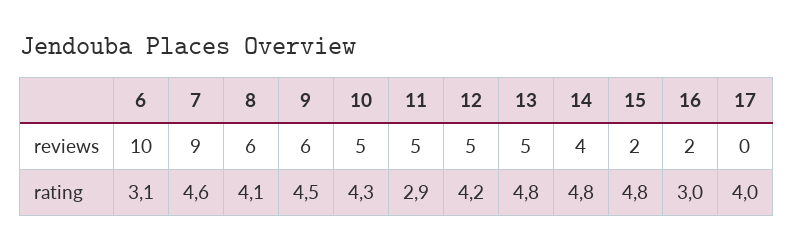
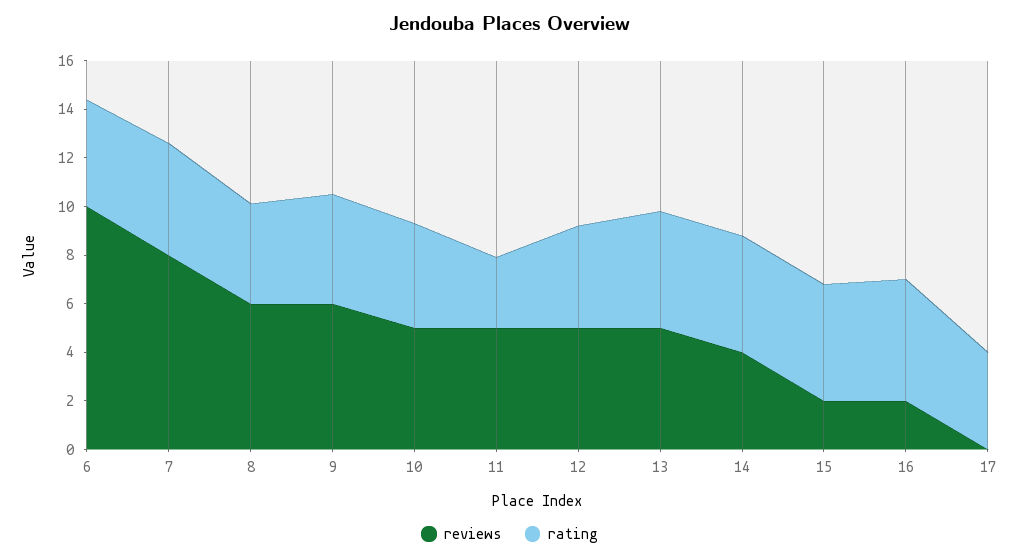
  {
    "reviews": {
      "6": 10,
-     "7": 9,
+     "7": 8,
      "8": 6,
      "9": 6,
      "10": 5,
      "11": 5,
      "12": 5,
      "13": 5,
      "14": 4,
      "15": 2,
      "16": 2,
      "17": 0
    },
    "rating": {
-     "6": 3.1,
+     "6": 4.5,
      "7": 4.6,
      "8": 4.1,
      "9": 4.5,
      "10": 4.3,
      "11": 2.9,
      "12": 4.2,
      "13": 4.8,
      "14": 4.8,
      "15": 4.8,
-     "16": 3,
+     "16": 5,
      "17": 4
    }
  }

